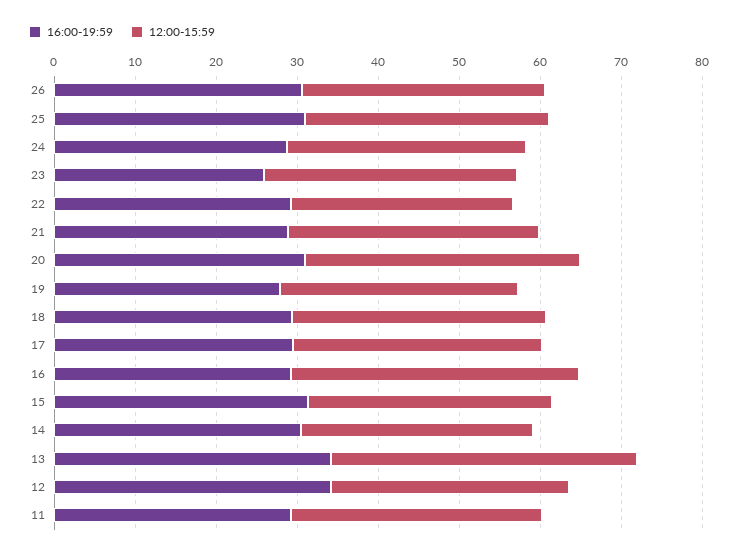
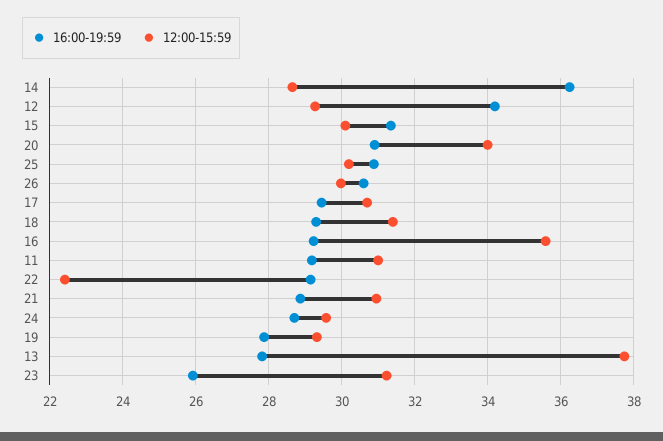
  {
    "16:00-19:59": {
      "26": 30.6,
      "25": 30.8,
      "24": 28.8,
      "23": 26,
      "22": 29.2,
      "21": 28.8,
      "20": 31,
      "19": 27.8,
      "18": 29.4,
      "17": 29.4,
      "16": 29.2,
      "15": 31.4,
-     "14": 30,
+     "14": 36.2,
-     "13": 34,
+     "13": 27.8,
      "12": 34.2,
      "11": 29.2
    },
    "12:00-15:59": {
      "26": 30,
      "25": 30.2,
      "24": 29.6,
      "23": 31.2,
-     "22": 28,
+     "22": 22.4,
      "21": 31,
      "20": 34,
      "19": 29.4,
      "18": 31.4,
      "17": 30.8,
      "16": 35.6,
      "15": 30.2,
      "14": 28.6,
      "13": 37.8,
      "12": 29.2,
      "11": 31
    }
  }

